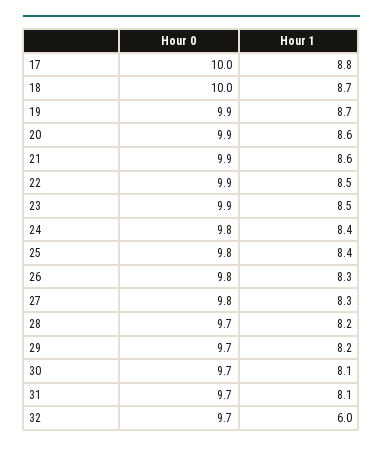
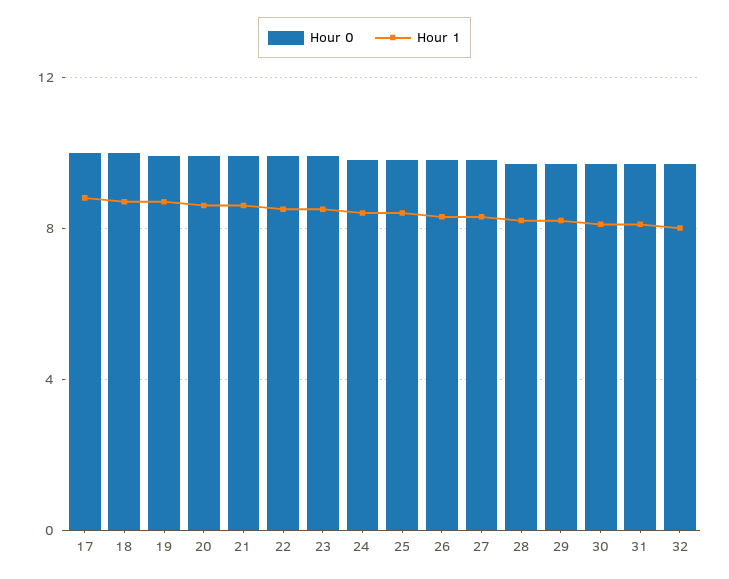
  {
    "Hour 0": {
      "17": 10,
      "18": 10,
      "19": 9.9,
      "20": 9.9,
      "21": 9.9,
      "22": 9.9,
      "23": 9.9,
      "24": 9.8,
      "25": 9.8,
      "26": 9.8,
      "27": 9.8,
      "28": 9.7,
      "29": 9.7,
      "30": 9.7,
      "31": 9.7,
      "32": 9.7
    },
    "Hour 1": {
      "17": 8.8,
      "18": 8.7,
      "19": 8.7,
      "20": 8.6,
      "21": 8.6,
      "22": 8.5,
      "23": 8.5,
      "24": 8.4,
      "25": 8.4,
      "26": 8.3,
      "27": 8.3,
      "28": 8.2,
      "29": 8.2,
      "30": 8.1,
      "31": 8.1,
-     "32": 6
+     "32": 8
    }
  }

